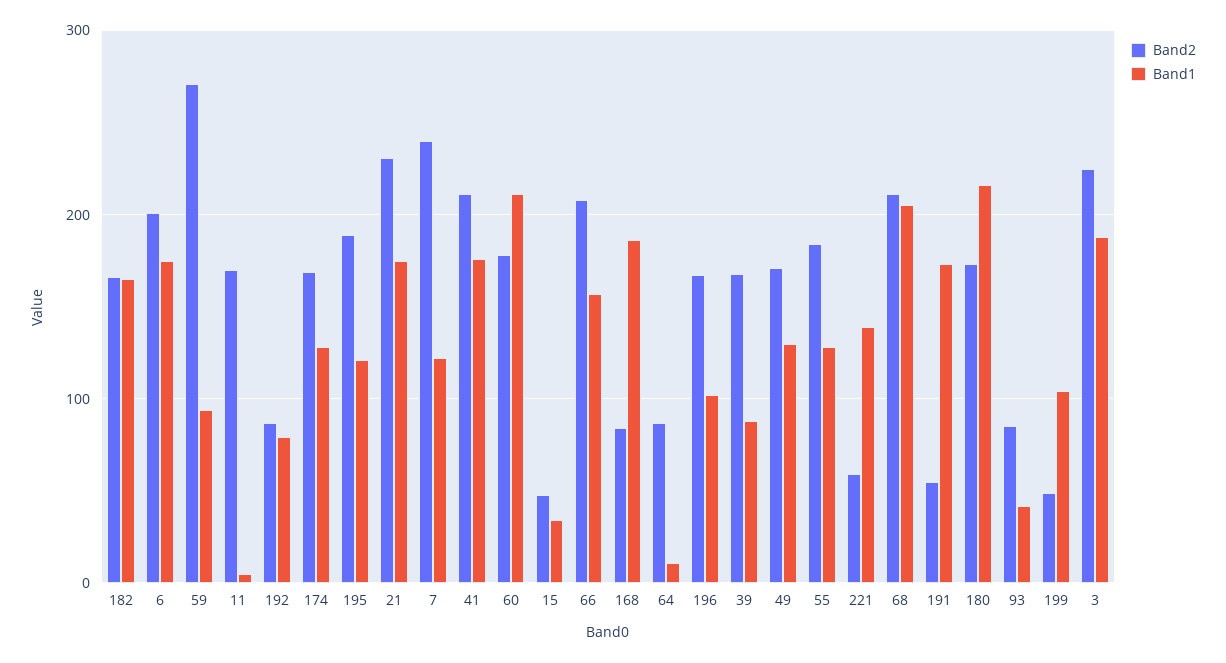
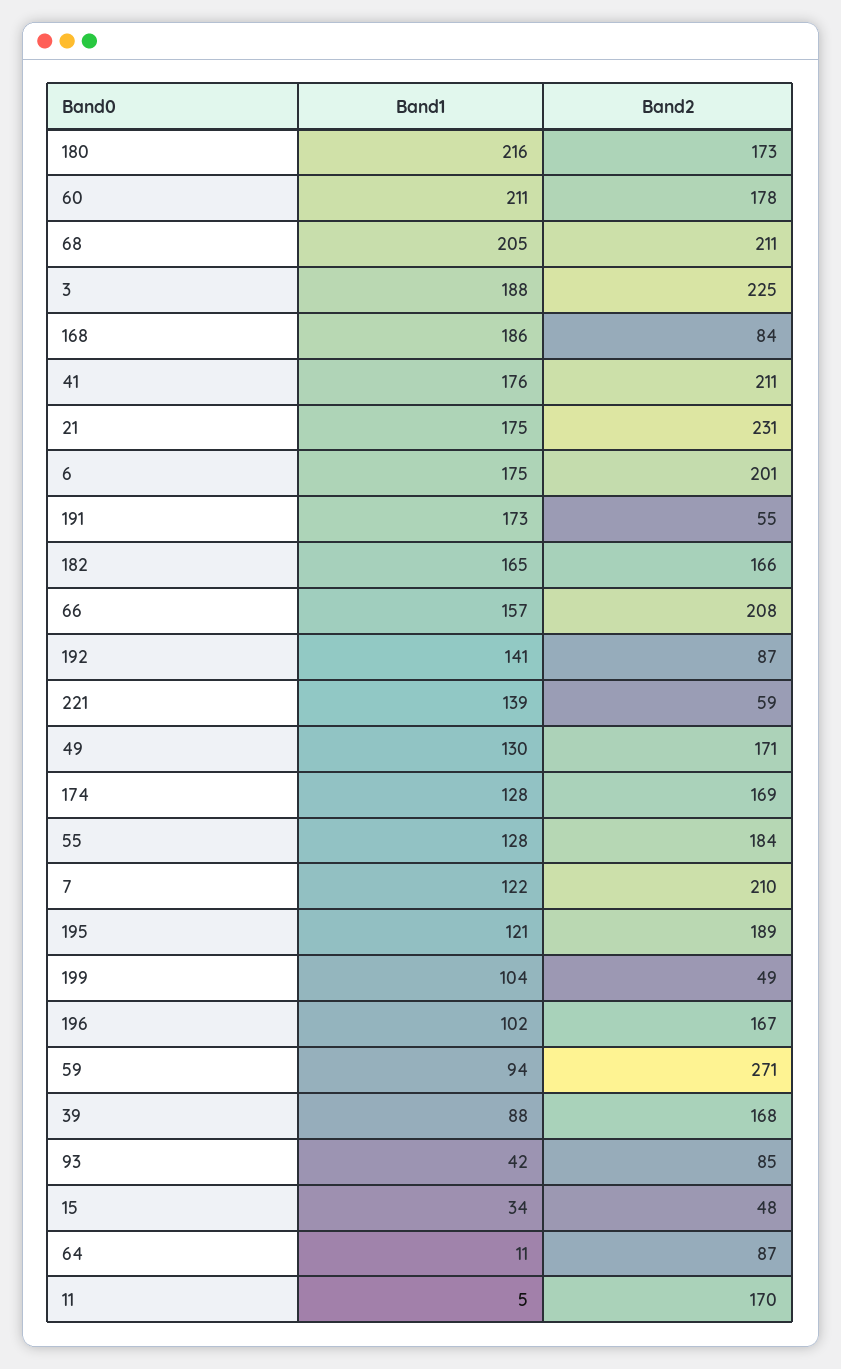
  {
    "Band2": {
      "182": 166,
      "6": 201,
      "59": 271,
      "11": 170,
      "192": 87,
      "174": 169,
      "195": 189,
      "21": 231,
-     "7": 240,
+     "7": 210,
      "41": 211,
      "60": 178,
      "15": 48,
      "66": 208,
      "168": 84,
      "64": 87,
      "196": 167,
      "39": 168,
      "49": 171,
      "55": 184,
      "221": 59,
      "68": 211,
      "191": 55,
      "180": 173,
      "93": 85,
      "199": 49,
      "3": 225
    },
    "Band1": {
      "182": 165,
      "6": 175,
      "59": 94,
      "11": 5,
-     "192": 80,
+     "192": 141,
      "174": 128,
      "195": 121,
      "21": 175,
      "7": 122,
      "41": 176,
      "60": 211,
      "15": 34,
      "66": 157,
      "168": 186,
      "64": 11,
      "196": 102,
      "39": 88,
      "49": 130,
      "55": 128,
      "221": 139,
      "68": 205,
      "191": 173,
      "180": 216,
      "93": 42,
      "199": 104,
      "3": 188
    }
  }

